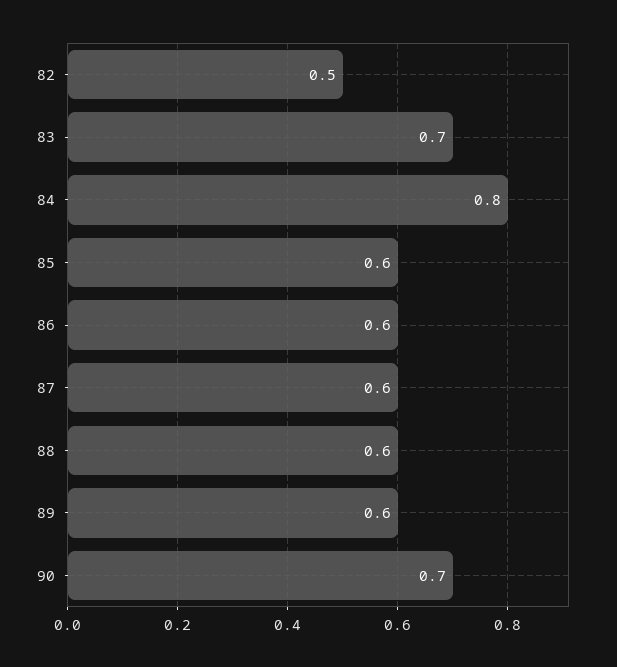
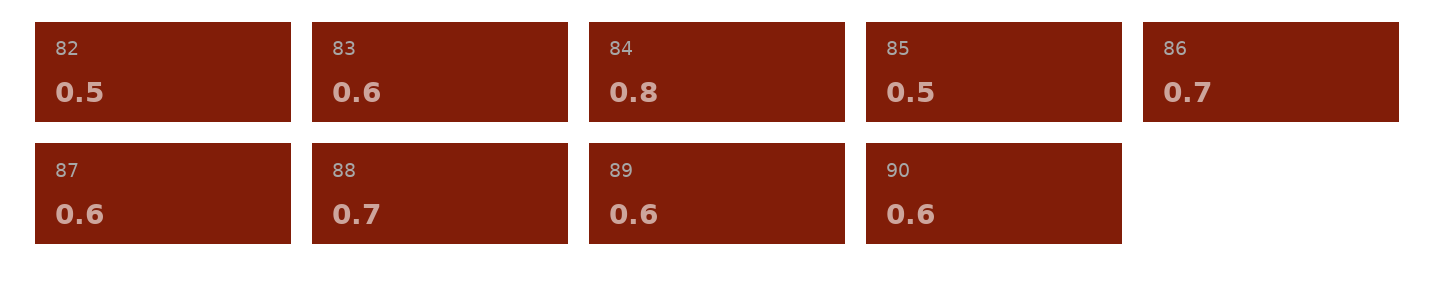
  {
    "82": 0.5,
-   "83": 0.7,
+   "83": 0.6,
    "84": 0.8,
-   "85": 0.6,
+   "85": 0.5,
-   "86": 0.6,
+   "86": 0.7,
    "87": 0.6,
-   "88": 0.6,
+   "88": 0.7,
    "89": 0.6,
-   "90": 0.7
+   "90": 0.6
  }

